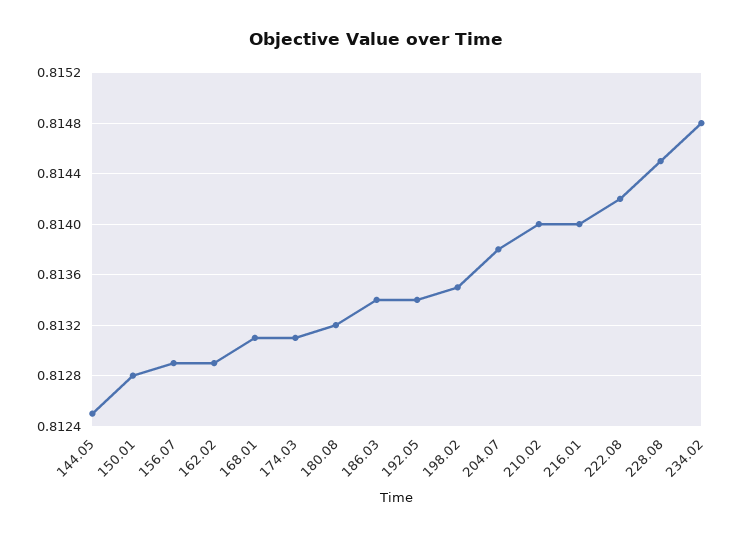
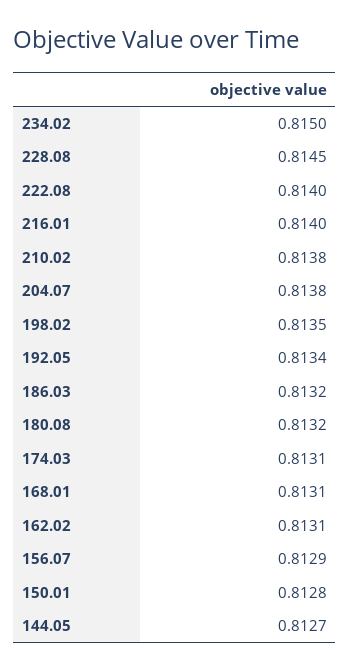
  {
-   "144.05": 0.8125,
+   "144.05": 0.8127,
    "150.01": 0.8128,
    "156.07": 0.8129,
-   "162.02": 0.8129,
+   "162.02": 0.8131,
    "168.01": 0.8131,
    "174.03": 0.8131,
    "180.08": 0.8132,
-   "186.03": 0.8134,
+   "186.03": 0.8132,
    "192.05": 0.8134,
    "198.02": 0.8135,
    "204.07": 0.8138,
-   "210.02": 0.814,
+   "210.02": 0.8138,
    "216.01": 0.814,
-   "222.08": 0.8142,
+   "222.08": 0.814,
    "228.08": 0.8145,
-   "234.02": 0.8148
+   "234.02": 0.815
  }

